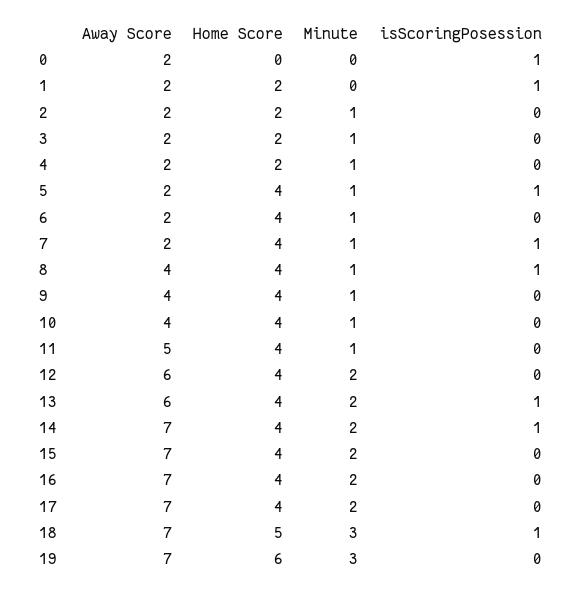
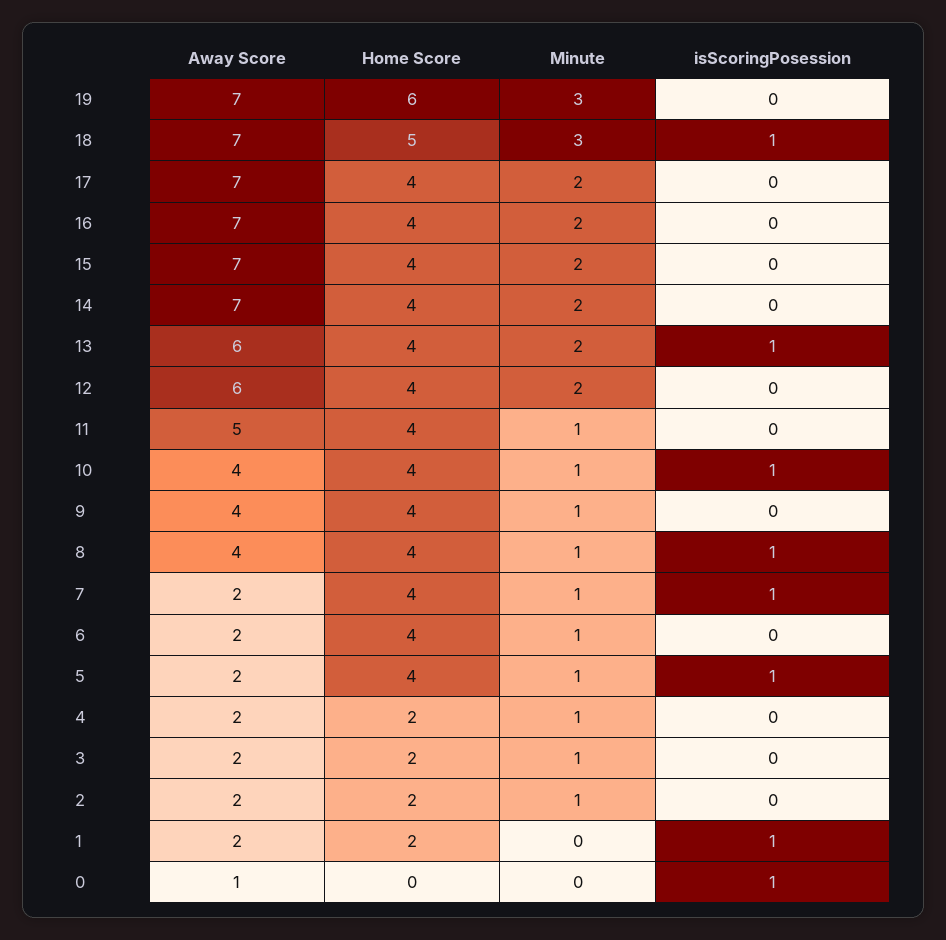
  {
    "Away Score": {
-     "0": 2,
+     "0": 1,
      "1": 2,
      "2": 2,
      "3": 2,
      "4": 2,
      "5": 2,
      "6": 2,
      "7": 2,
      "8": 4,
      "9": 4,
      "10": 4,
      "11": 5,
      "12": 6,
      "13": 6,
      "14": 7,
      "15": 7,
      "16": 7,
      "17": 7,
      "18": 7,
      "19": 7
    },
    "Home Score": {
      "0": 0,
      "1": 2,
      "2": 2,
      "3": 2,
      "4": 2,
      "5": 4,
      "6": 4,
      "7": 4,
      "8": 4,
      "9": 4,
      "10": 4,
      "11": 4,
      "12": 4,
      "13": 4,
      "14": 4,
      "15": 4,
      "16": 4,
      "17": 4,
      "18": 5,
      "19": 6
    },
    "Minute": {
      "0": 0,
      "1": 0,
      "2": 1,
      "3": 1,
      "4": 1,
      "5": 1,
      "6": 1,
      "7": 1,
      "8": 1,
      "9": 1,
      "10": 1,
      "11": 1,
      "12": 2,
      "13": 2,
      "14": 2,
      "15": 2,
      "16": 2,
      "17": 2,
      "18": 3,
      "19": 3
    },
    "isScoringPosession": {
      "0": 1,
      "1": 1,
      "2": 0,
      "3": 0,
      "4": 0,
      "5": 1,
      "6": 0,
      "7": 1,
      "8": 1,
      "9": 0,
-     "10": 0,
+     "10": 1,
      "11": 0,
      "12": 0,
      "13": 1,
-     "14": 1,
+     "14": 0,
      "15": 0,
      "16": 0,
      "17": 0,
      "18": 1,
      "19": 0
    }
  }

